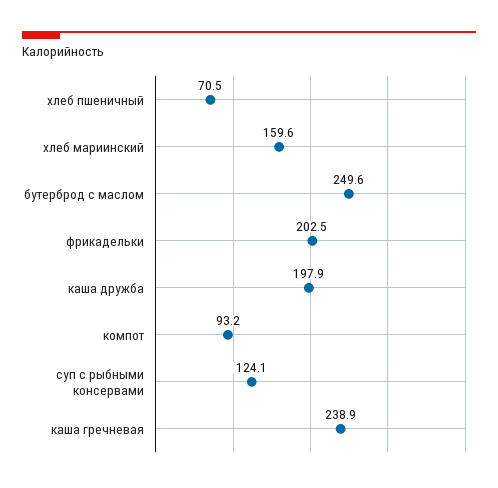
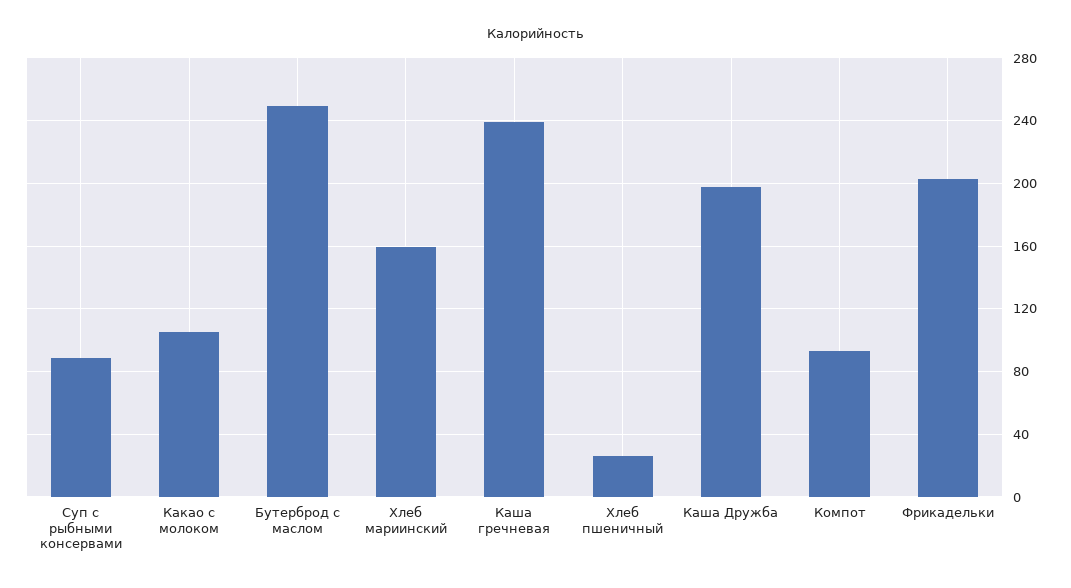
  {
-   "хлеб пшеничный": 70.5,
+   "хлеб пшеничный": 25,
    "хлеб мариинский": 159.6,
    "бутерброд с маслом": 249.6,
    "фрикадельки": 202.5,
    "каша дружба": 197.9,
    "компот": 93.2,
-   "суп с рыбными консервами": 124.1,
+   "суп с рыбными консервами": 90,
-   "каша гречневая": 238.9
+   "каша гречневая": 238.9,
+   "Какао с молоком": 105
  }

